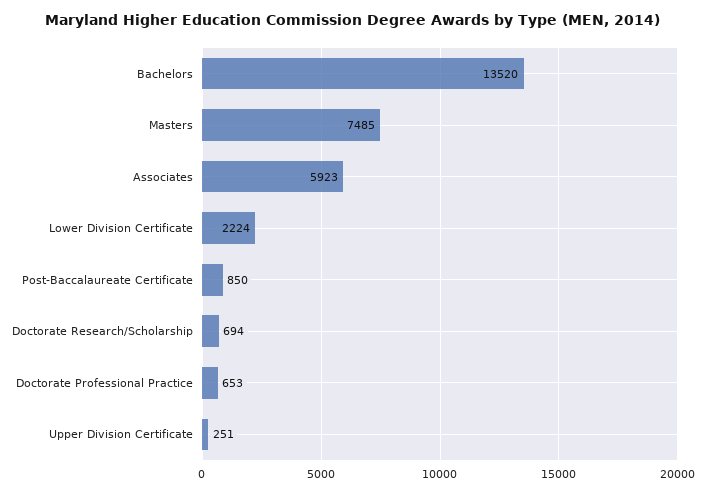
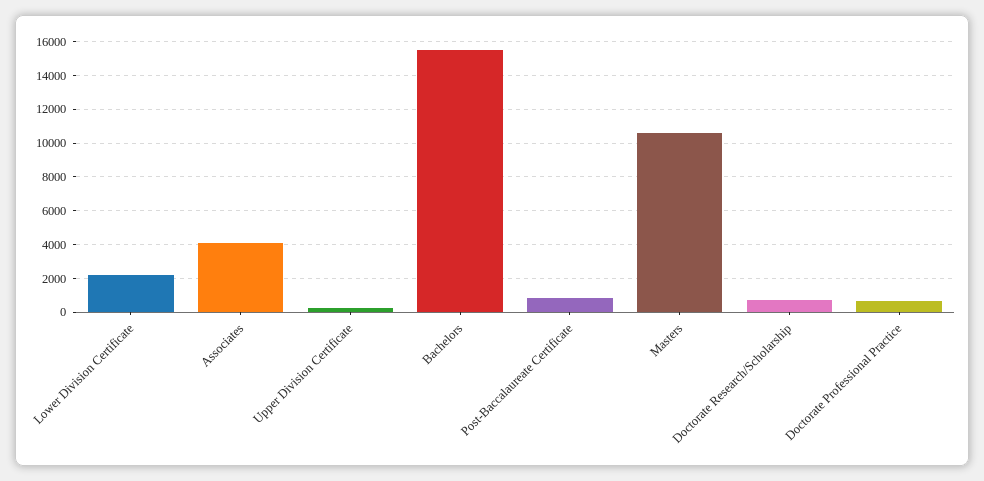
  {
-   "Bachelors": 13520,
+   "Bachelors": 15500,
-   "Masters": 7485,
+   "Masters": 10500,
-   "Associates": 5923,
+   "Associates": 4000,
    "Lower Division Certificate": 2224,
    "Post-Baccalaureate Certificate": 850,
    "Doctorate Research/Scholarship": 694,
    "Doctorate Professional Practice": 653,
    "Upper Division Certificate": 251
  }

